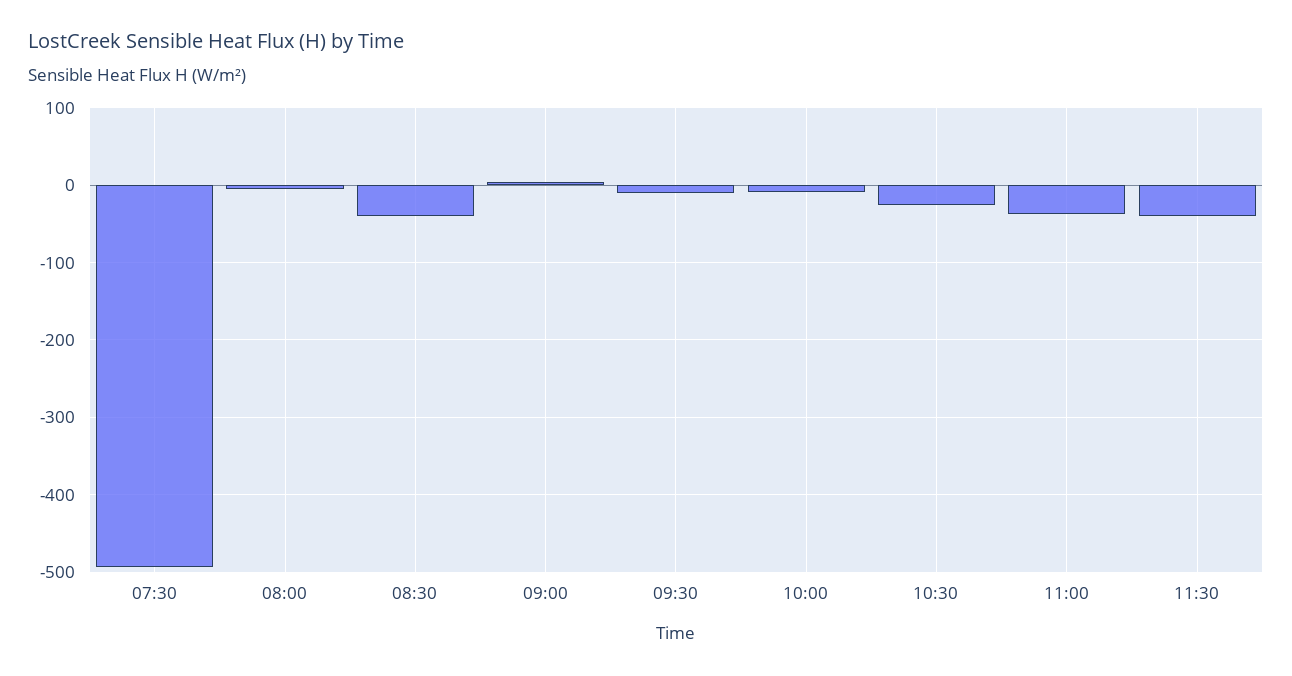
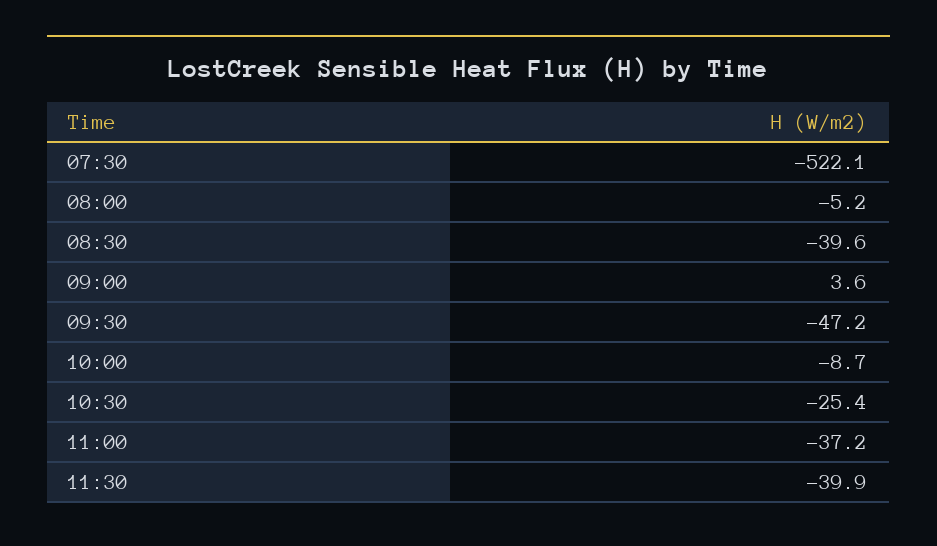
  {
-   "07:30": -490,
+   "07:30": -522.1,
    "08:00": -5.2,
    "08:30": -39.6,
    "09:00": 3.6,
-   "09:30": -10,
+   "09:30": -47.2,
    "10:00": -8.7,
    "10:30": -25.4,
    "11:00": -37.2,
    "11:30": -39.9
  }

